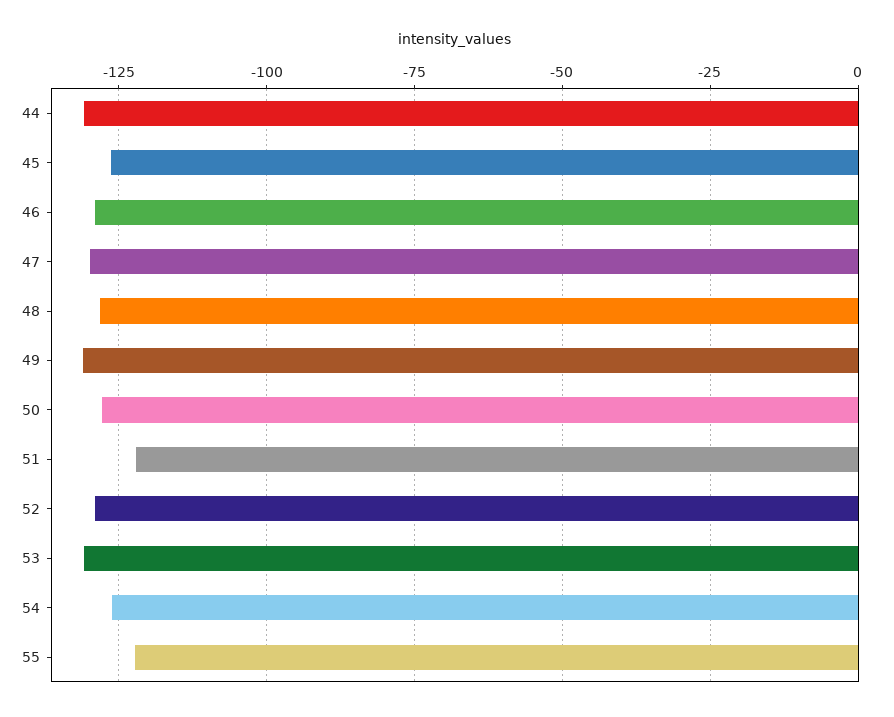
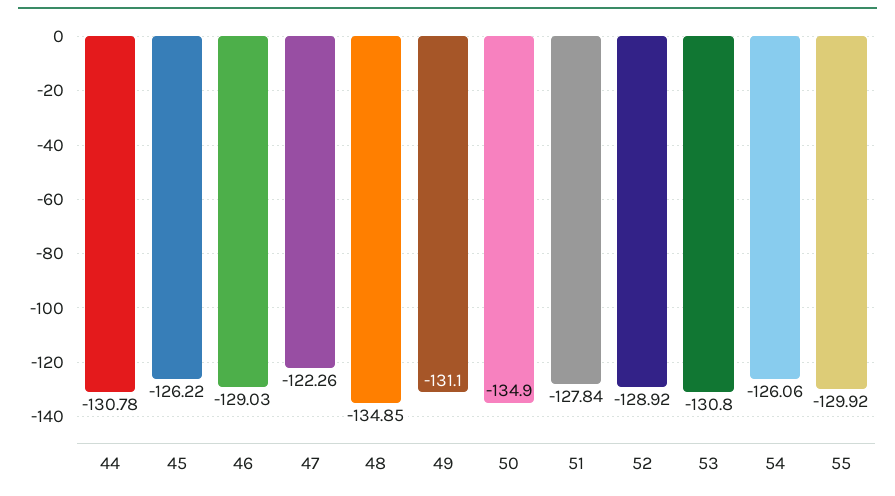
  {
    "44": -130.78,
    "45": -126.22,
    "46": -129.03,
-   "47": -130,
+   "47": -122.26,
-   "48": -127.5,
+   "48": -134.85,
    "49": -131.1,
-   "50": -127.5,
+   "50": -134.9,
-   "51": -122.5,
+   "51": -127.84,
    "52": -128.92,
    "53": -130.8,
    "54": -126.06,
-   "55": -122.5
+   "55": -129.92
  }

